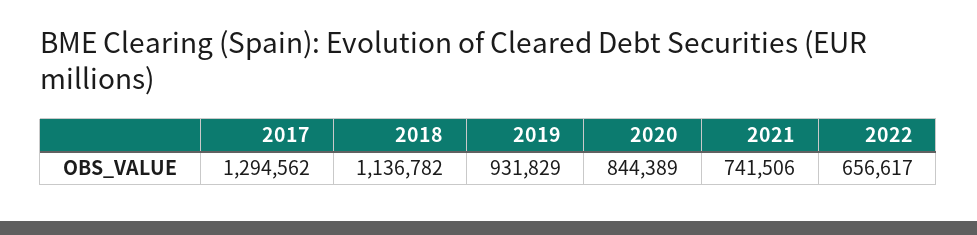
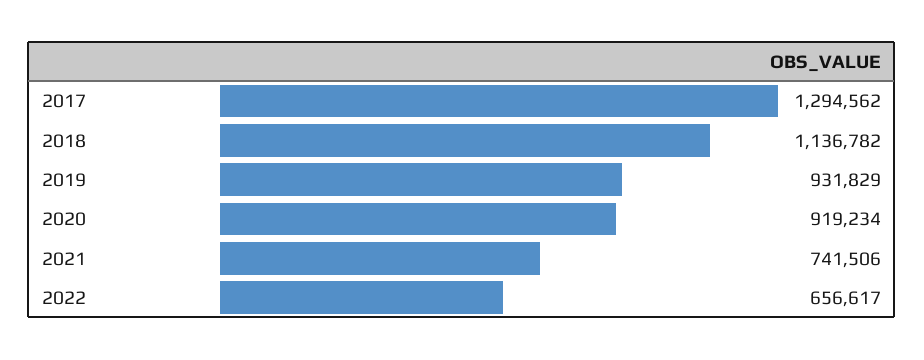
  {
    "2017": 1294562,
    "2018": 1136782,
    "2019": 931829,
-   "2020": 844389,
+   "2020": 919234,
    "2021": 741506,
    "2022": 656617
  }

